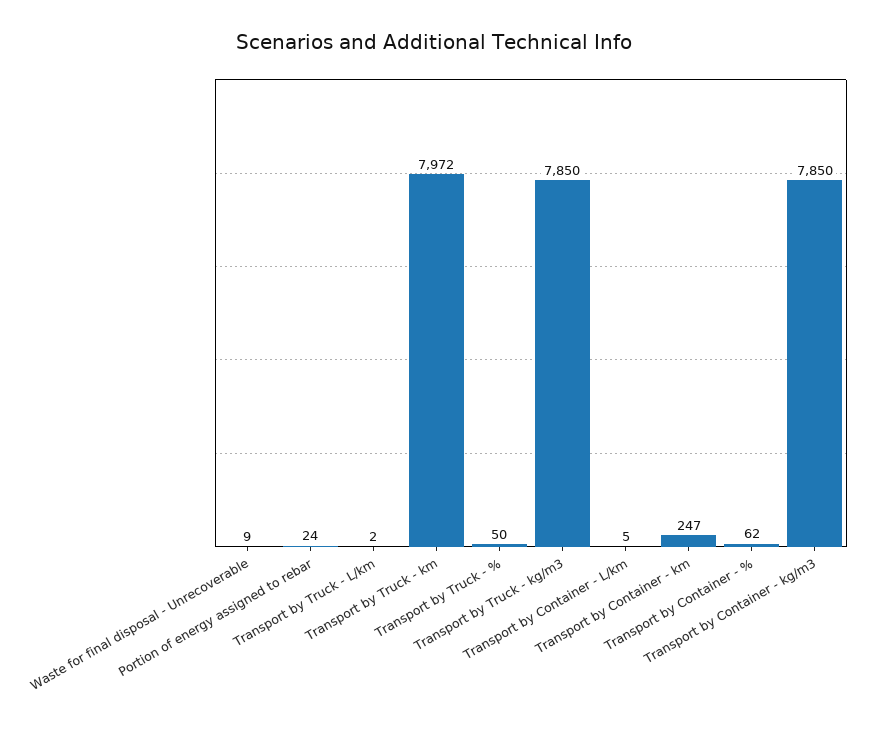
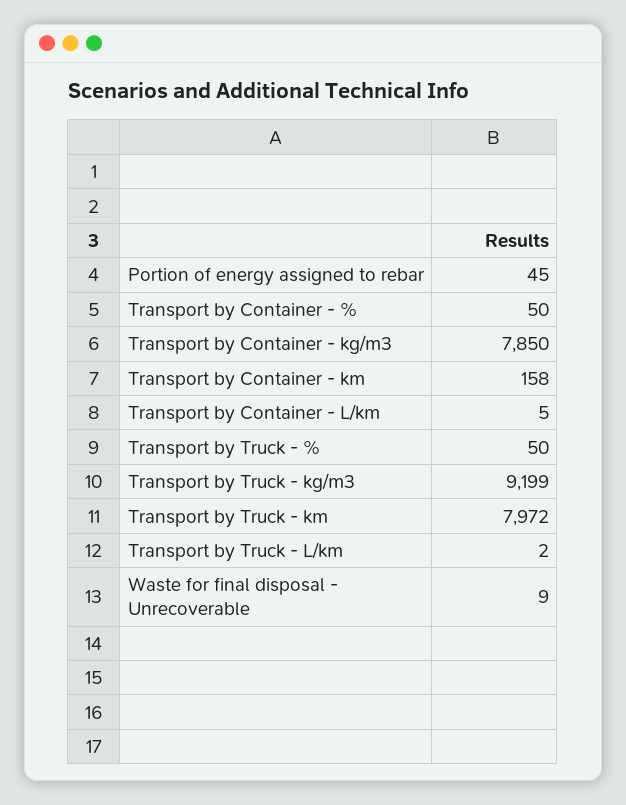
  {
    "Waste for final disposal - Unrecoverable": 9,
-   "Portion of energy assigned to rebar": 24,
+   "Portion of energy assigned to rebar": 45,
    "Transport by Truck - L/km": 2,
    "Transport by Truck - km": 7972,
    "Transport by Truck - %": 50,
-   "Transport by Truck - kg/m3": 7850,
+   "Transport by Truck - kg/m3": 9199,
    "Transport by Container - L/km": 5,
-   "Transport by Container - km": 247,
+   "Transport by Container - km": 158,
-   "Transport by Container - %": 62,
+   "Transport by Container - %": 50,
    "Transport by Container - kg/m3": 7850
  }

